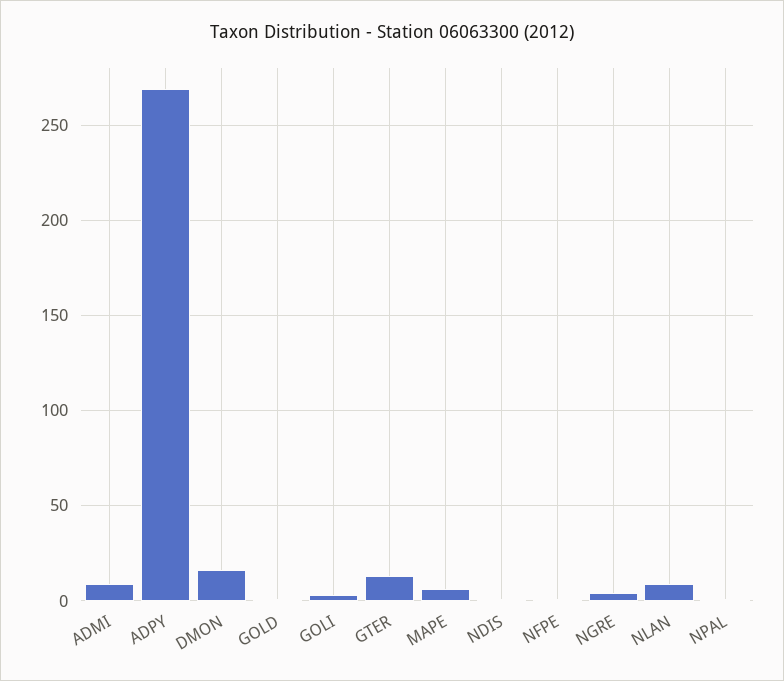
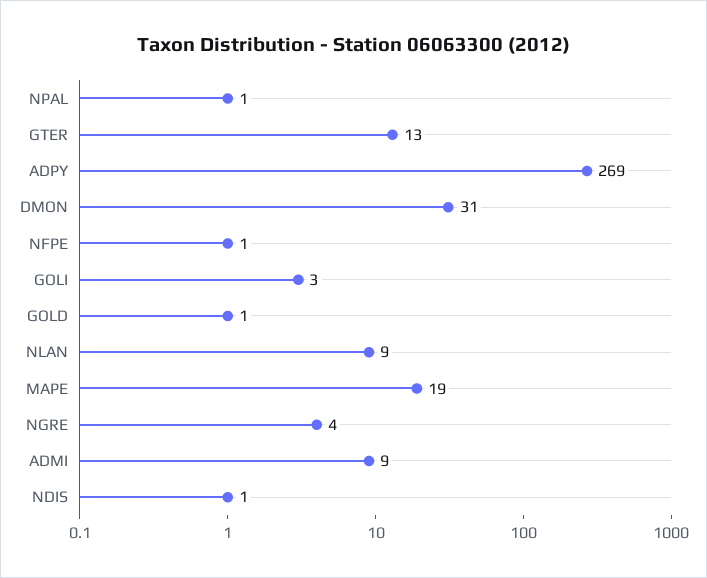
  {
    "ADMI": 9,
    "ADPY": 269,
-   "DMON": 15,
+   "DMON": 31,
    "GOLD": 1,
    "GOLI": 3,
    "GTER": 13,
-   "MAPE": 5,
+   "MAPE": 19,
    "NDIS": 1,
    "NFPE": 1,
    "NGRE": 4,
    "NLAN": 9,
    "NPAL": 1
  }

